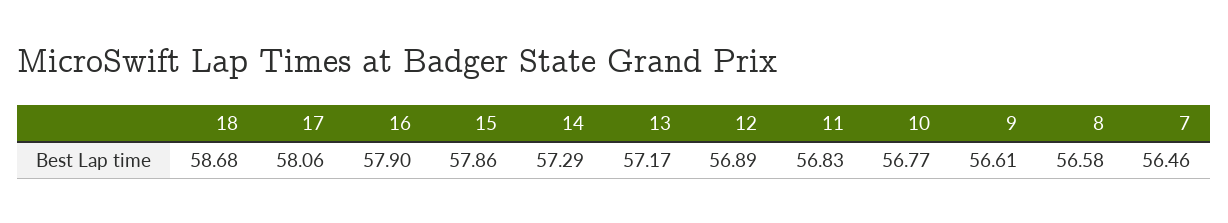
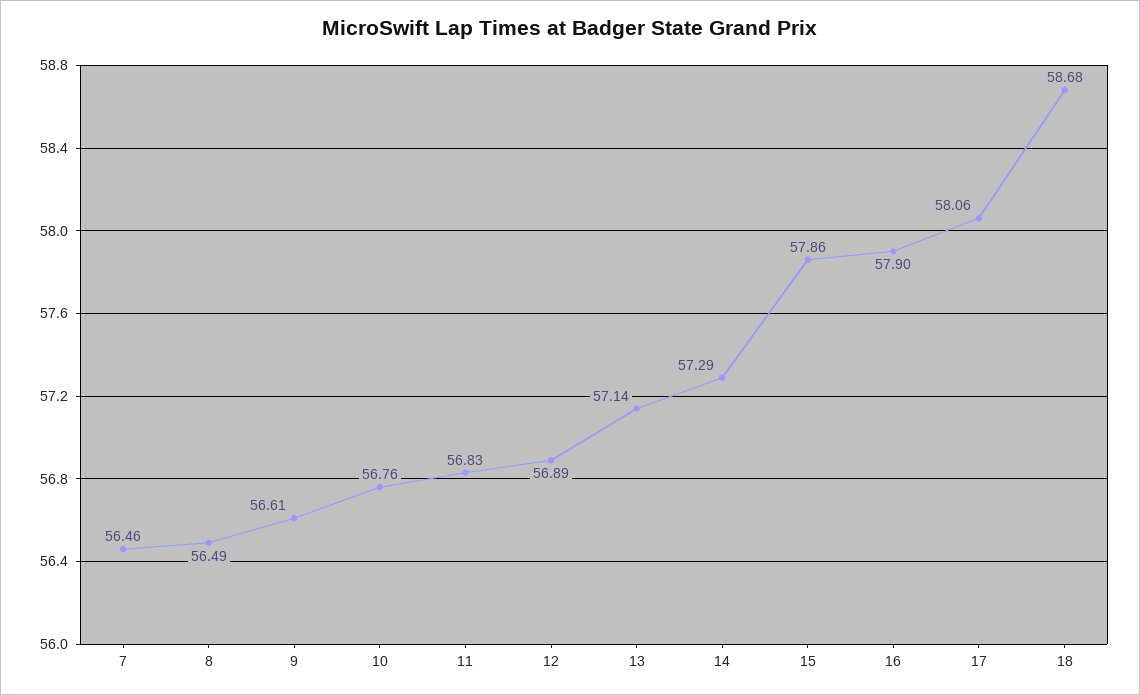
  {
    "18": 58.68,
    "17": 58.06,
    "16": 57.9,
    "15": 57.86,
    "14": 57.29,
-   "13": 57.17,
+   "13": 57.14,
    "12": 56.89,
    "11": 56.83,
-   "10": 56.77,
+   "10": 56.76,
    "9": 56.61,
-   "8": 56.58,
+   "8": 56.49,
    "7": 56.46
  }

